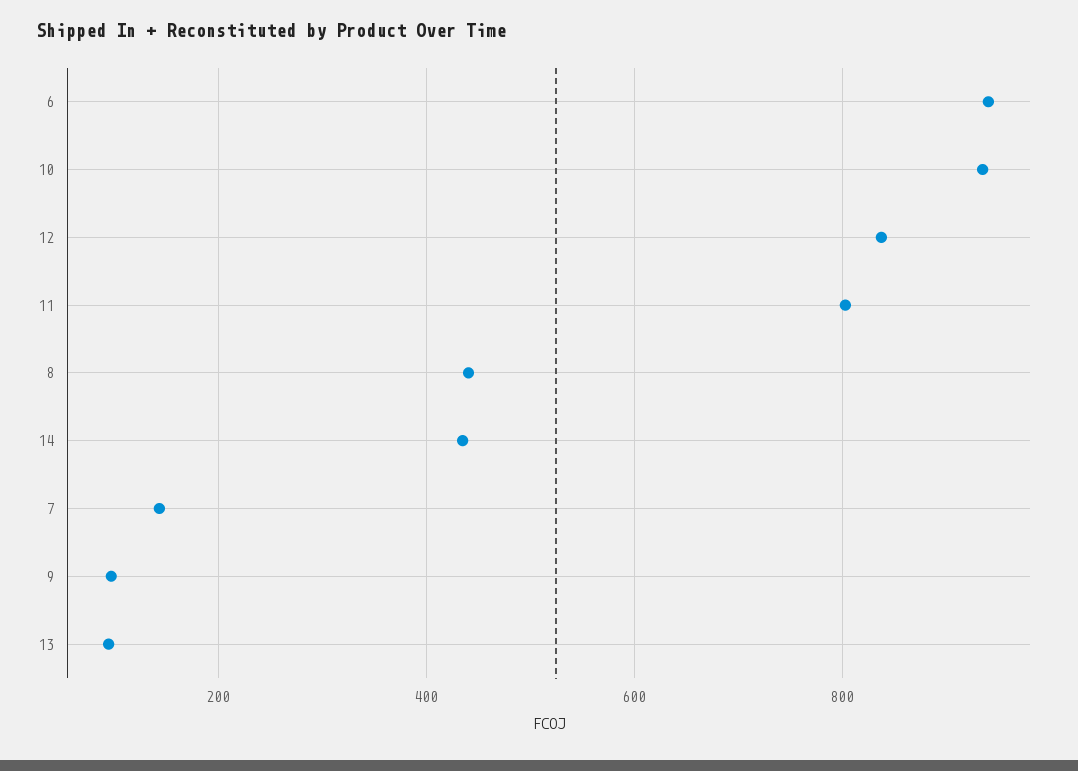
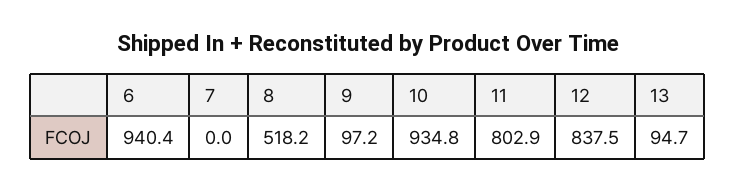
  {
    "6": 940.4,
    "10": 934.8,
    "12": 837.5,
    "11": 802.9,
-   "8": 440,
+   "8": 518.2,
-   "14": 440,
-   "7": 140,
+   "7": 0,
    "9": 97.2,
    "13": 94.7
  }

